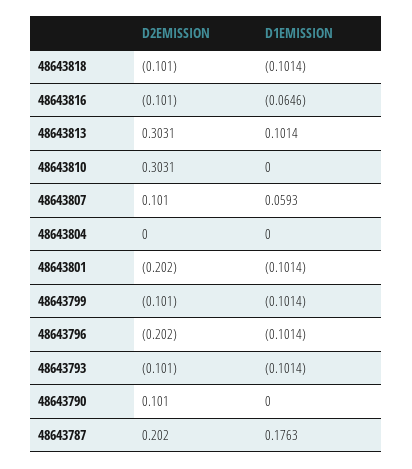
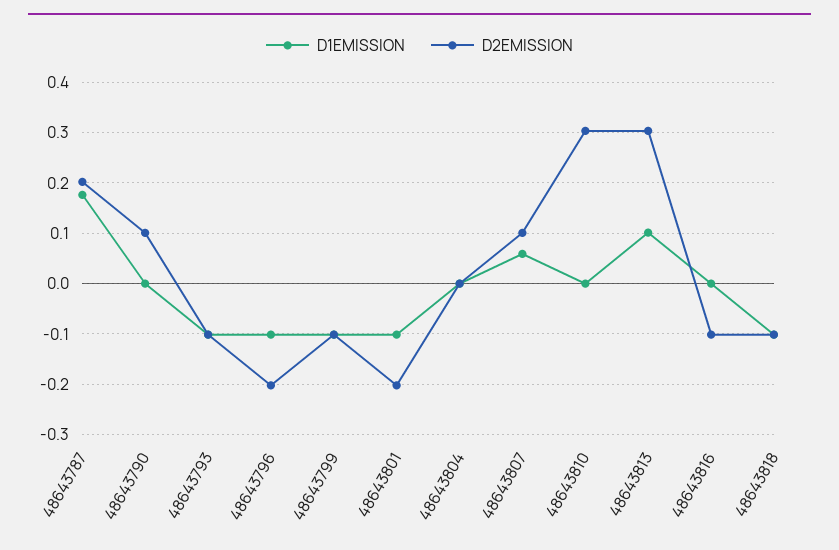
  {
    "D2EMISSION": {
      "48643818": -0.101,
      "48643816": -0.101,
      "48643813": 0.3031,
      "48643810": 0.3031,
      "48643807": 0.101,
      "48643804": 0,
      "48643801": -0.202,
      "48643799": -0.101,
      "48643796": -0.202,
      "48643793": -0.101,
      "48643790": 0.101,
      "48643787": 0.202
    },
    "D1EMISSION": {
      "48643818": -0.1014,
-     "48643816": -0.0646,
+     "48643816": 0,
      "48643813": 0.1014,
      "48643810": 0,
      "48643807": 0.0593,
      "48643804": 0,
      "48643801": -0.1014,
      "48643799": -0.1014,
      "48643796": -0.1014,
      "48643793": -0.1014,
      "48643790": 0,
      "48643787": 0.1763
    }
  }

